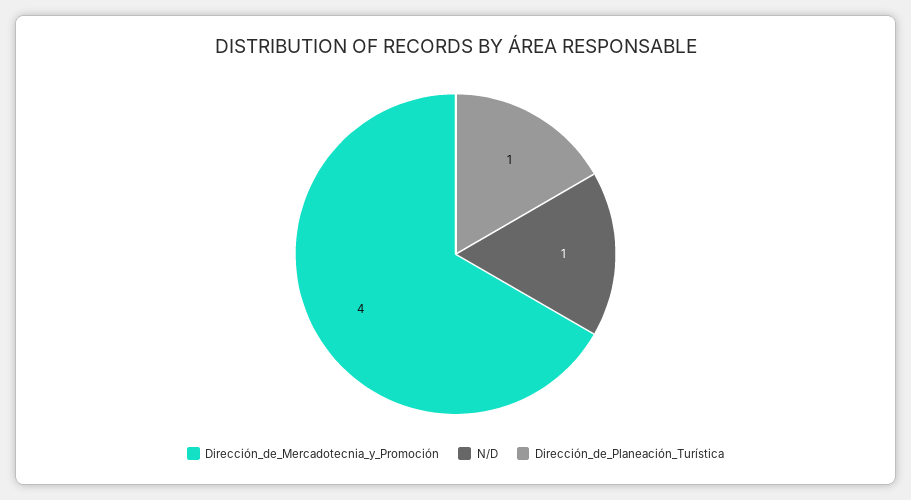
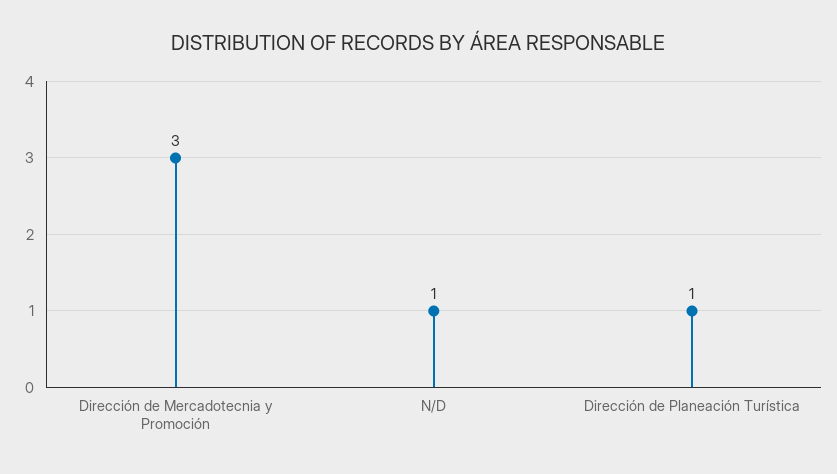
  {
-   "Dirección_de_Mercadotecnia_y_Promoción": 4,
+   "Dirección_de_Mercadotecnia_y_Promoción": 3,
    "N/D": 1,
    "Dirección_de_Planeación_Turística": 1
  }

